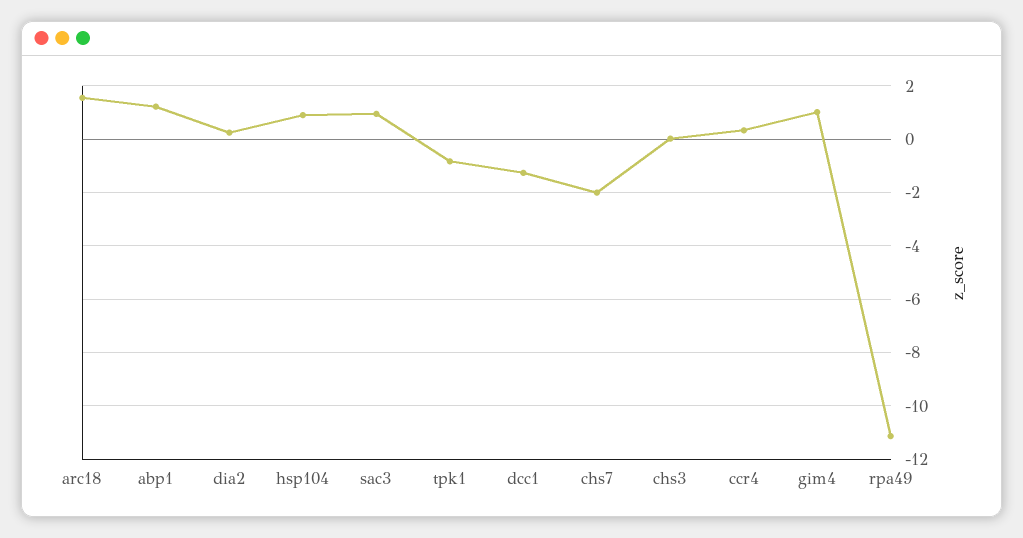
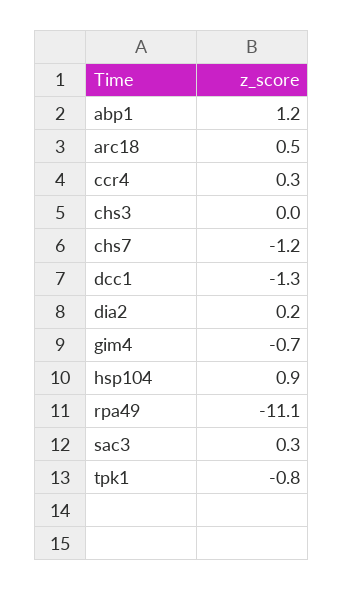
  {
-   "arc18": 1.5,
+   "arc18": 0.5,
    "abp1": 1.2,
    "dia2": 0.2,
    "hsp104": 0.9,
-   "sac3": 1,
+   "sac3": 0.3,
    "tpk1": -0.8,
    "dcc1": -1.3,
-   "chs7": -2,
+   "chs7": -1.2,
    "chs3": 0,
    "ccr4": 0.3,
-   "gim4": 1,
+   "gim4": -0.7,
    "rpa49": -11.1
  }

